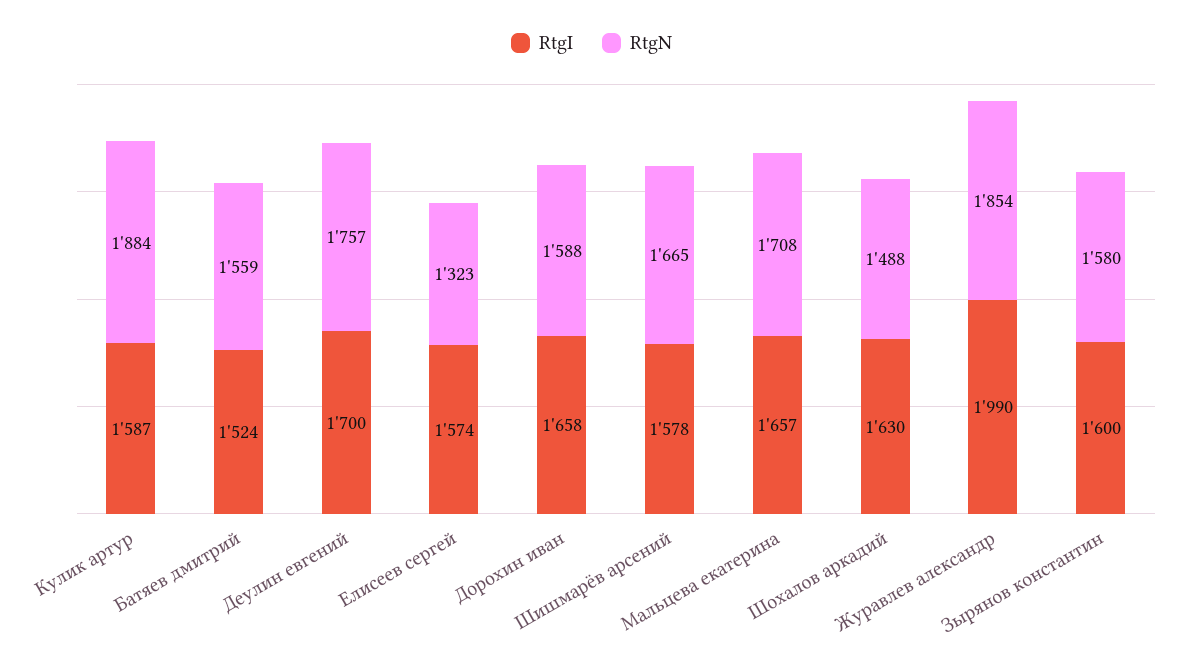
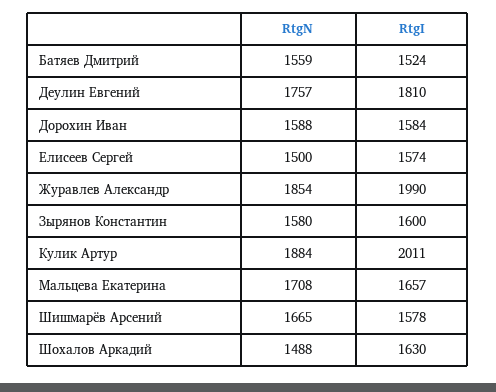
  {
    "RtgI": {
-     "Кулик артур": 1587,
+     "Кулик артур": 2011,
      "Батяев дмитрий": 1524,
-     "Деулин евгений": 1700,
+     "Деулин евгений": 1810,
      "Елисеев сергей": 1574,
-     "Дорохин иван": 1658,
+     "Дорохин иван": 1584,
      "Шишмарёв арсений": 1578,
      "Мальцева екатерина": 1657,
      "Шохалов аркадий": 1630,
      "Журавлев александр": 1990,
      "Зырянов константин": 1600
    },
    "RtgN": {
      "Кулик артур": 1884,
      "Батяев дмитрий": 1559,
      "Деулин евгений": 1757,
-     "Елисеев сергей": 1323,
+     "Елисеев сергей": 1500,
      "Дорохин иван": 1588,
      "Шишмарёв арсений": 1665,
      "Мальцева екатерина": 1708,
      "Шохалов аркадий": 1488,
      "Журавлев александр": 1854,
      "Зырянов константин": 1580
    }
  }

